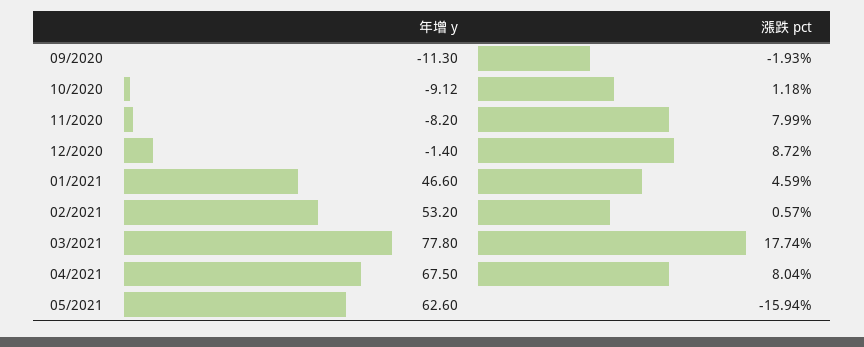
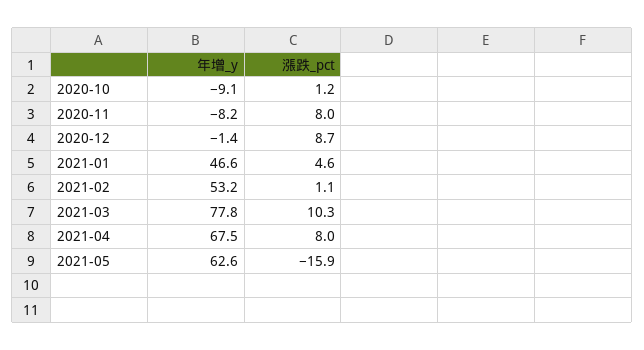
  {
    "年增 y": {
-     "09/2020": -11.3,
      "10/2020": -9.12,
      "11/2020": -8.2,
      "12/2020": -1.4,
      "01/2021": 46.6,
      "02/2021": 53.2,
      "03/2021": 77.8,
      "04/2021": 67.5,
      "05/2021": 62.6
    },
    "漲跌 pct": {
-     "09/2020": -1.93,
      "10/2020": 1.18,
      "11/2020": 7.99,
      "12/2020": 8.72,
      "01/2021": 4.59,
-     "02/2021": 0.57,
+     "02/2021": 1.1,
-     "03/2021": 17.74,
+     "03/2021": 10.3,
      "04/2021": 8.04,
      "05/2021": -15.94
    }
  }

